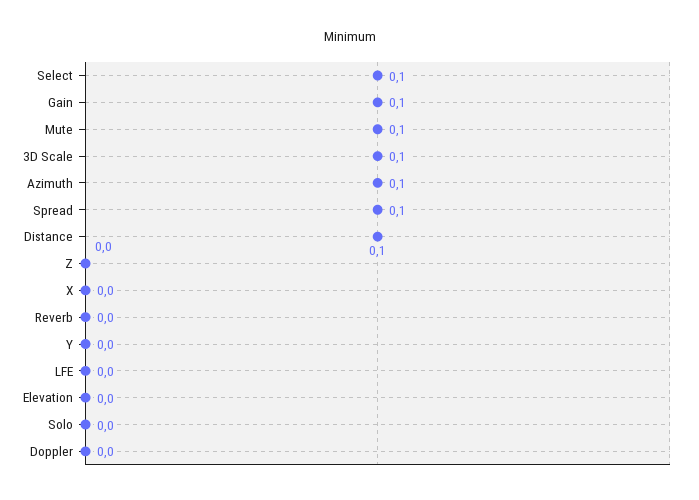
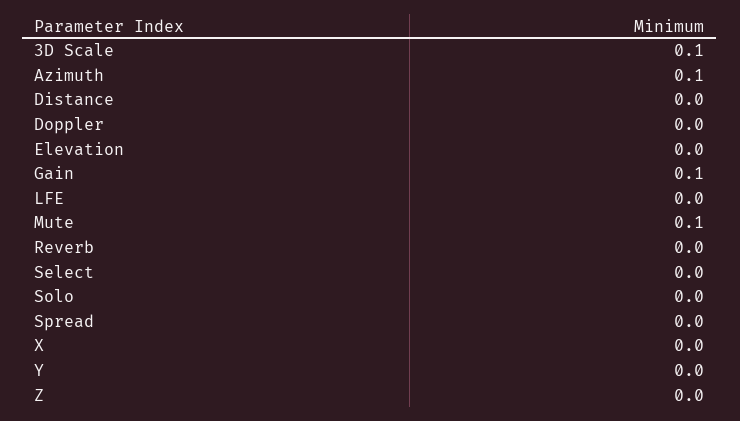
  {
-   "Select": 0.1,
+   "Select": 0,
    "Gain": 0.1,
    "Mute": 0.1,
    "3D Scale": 0.1,
    "Azimuth": 0.1,
-   "Spread": 0.1,
+   "Spread": 0,
-   "Distance": 0.1,
+   "Distance": 0,
    "Z": 0,
    "X": 0,
    "Reverb": 0,
    "Y": 0,
    "LFE": 0,
    "Elevation": 0,
    "Solo": 0,
    "Doppler": 0
  }

